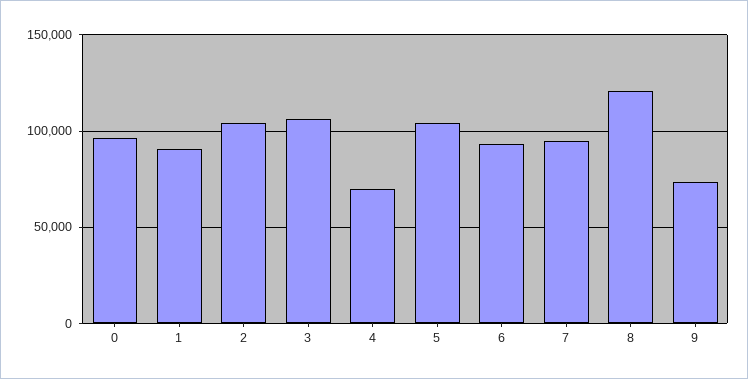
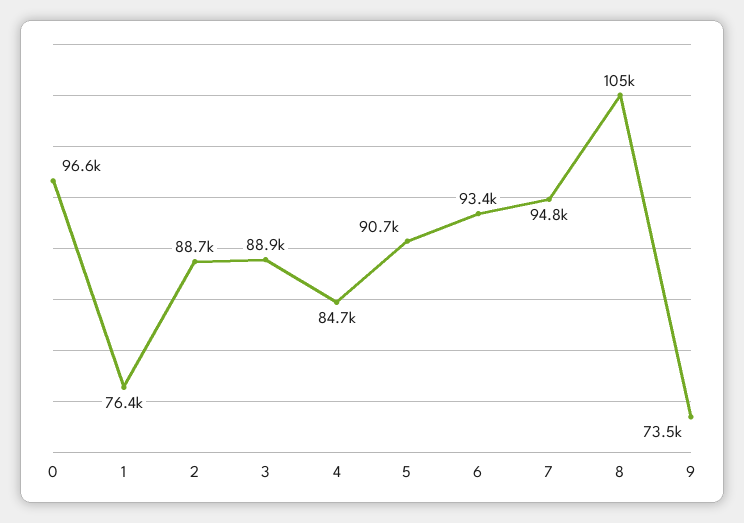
  {
    "0": 96600,
-   "1": 90000,
+   "1": 76400,
-   "2": 105000,
+   "2": 88700,
-   "3": 105000,
+   "3": 88900,
-   "4": 70000,
+   "4": 84700,
-   "5": 105000,
+   "5": 90700,
    "6": 93400,
    "7": 94800,
-   "8": 120000,
+   "8": 105000,
    "9": 73500
  }

